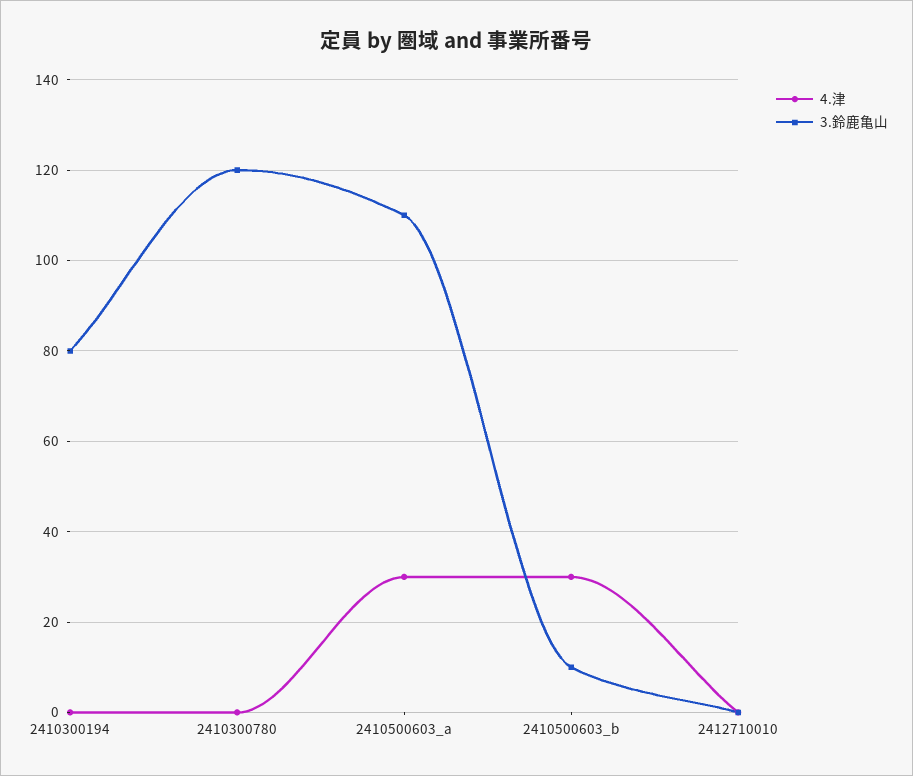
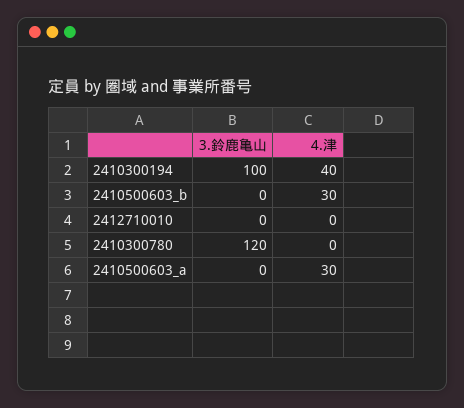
  {
    "4.津": {
-     "2410300194": 0,
+     "2410300194": 40,
      "2410300780": 0,
      "2410500603_a": 30,
      "2410500603_b": 30,
      "2412710010": 0
    },
    "3.鈴鹿亀山": {
-     "2410300194": 80,
+     "2410300194": 100,
      "2410300780": 120,
-     "2410500603_a": 110,
+     "2410500603_a": 0,
-     "2410500603_b": 10,
+     "2410500603_b": 0,
      "2412710010": 0
    }
  }

